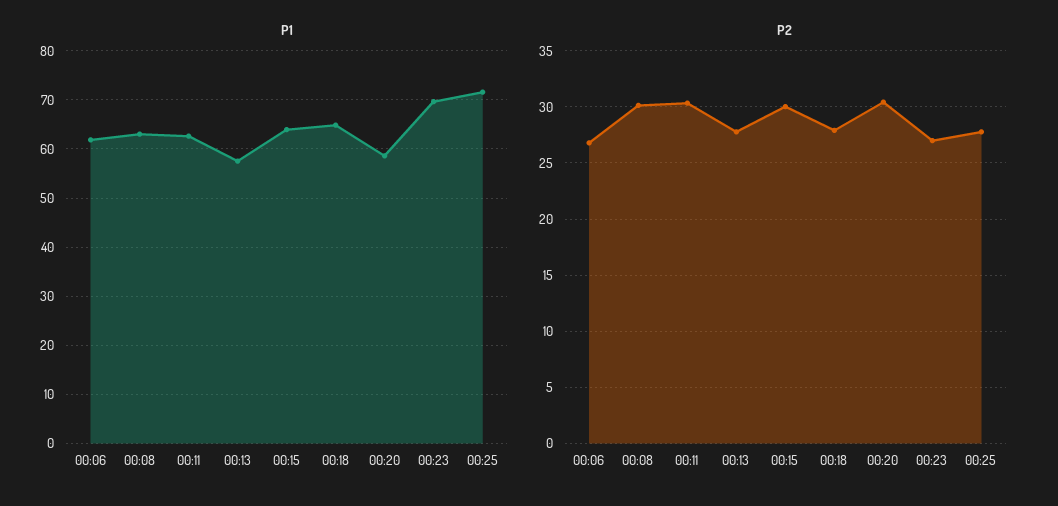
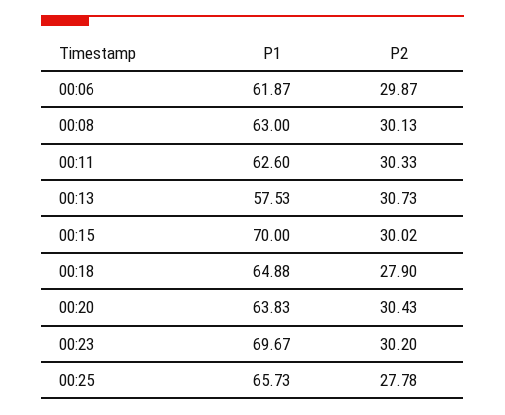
  {
    "P1": {
      "00:06": 61.87,
      "00:08": 63,
      "00:11": 62.6,
      "00:13": 57.53,
-     "00:15": 64,
+     "00:15": 70,
      "00:18": 64.88,
-     "00:20": 58,
+     "00:20": 63.83,
      "00:23": 69.67,
-     "00:25": 72
+     "00:25": 65.73
    },
    "P2": {
-     "00:06": 27,
+     "00:06": 29.87,
      "00:08": 30.13,
      "00:11": 30.33,
-     "00:13": 28,
+     "00:13": 30.73,
      "00:15": 30.02,
      "00:18": 27.9,
      "00:20": 30.43,
-     "00:23": 27,
+     "00:23": 30.2,
      "00:25": 27.78
    }
  }

